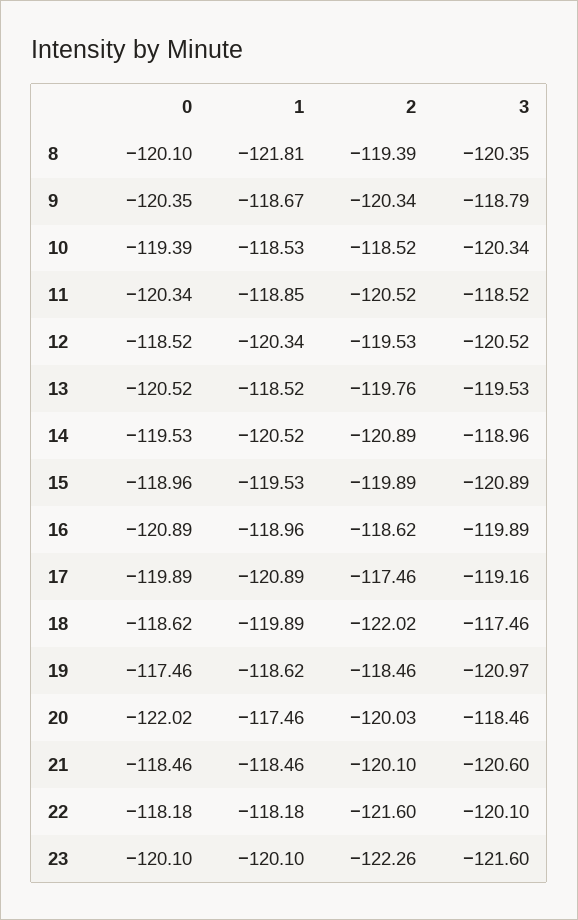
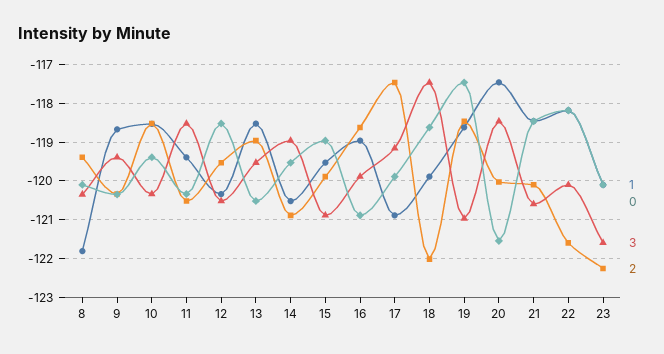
  {
    "0": {
      "8": -120.1,
      "9": -120.35,
      "10": -119.39,
      "11": -120.34,
      "12": -118.52,
      "13": -120.52,
      "14": -119.53,
      "15": -118.96,
      "16": -120.89,
      "17": -119.89,
      "18": -118.62,
      "19": -117.46,
-     "20": -122.02,
+     "20": -121.6,
      "21": -118.46,
      "22": -118.18,
      "23": -120.1
    },
    "1": {
      "8": -121.81,
      "9": -118.67,
      "10": -118.53,
-     "11": -118.85,
+     "11": -119.4,
      "12": -120.34,
      "13": -118.52,
      "14": -120.52,
      "15": -119.53,
      "16": -118.96,
      "17": -120.89,
      "18": -119.89,
      "19": -118.62,
      "20": -117.46,
      "21": -118.46,
      "22": -118.18,
      "23": -120.1
    },
    "2": {
      "8": -119.39,
      "9": -120.34,
      "10": -118.52,
      "11": -120.52,
      "12": -119.53,
-     "13": -119.76,
+     "13": -119,
      "14": -120.89,
      "15": -119.89,
      "16": -118.62,
      "17": -117.46,
      "18": -122.02,
      "19": -118.46,
      "20": -120.03,
      "21": -120.1,
      "22": -121.6,
      "23": -122.26
    },
    "3": {
      "8": -120.35,
-     "9": -118.79,
+     "9": -119.4,
      "10": -120.34,
      "11": -118.52,
      "12": -120.52,
      "13": -119.53,
      "14": -118.96,
      "15": -120.89,
      "16": -119.89,
      "17": -119.16,
      "18": -117.46,
      "19": -120.97,
      "20": -118.46,
      "21": -120.6,
      "22": -120.1,
      "23": -121.6
    }
  }

